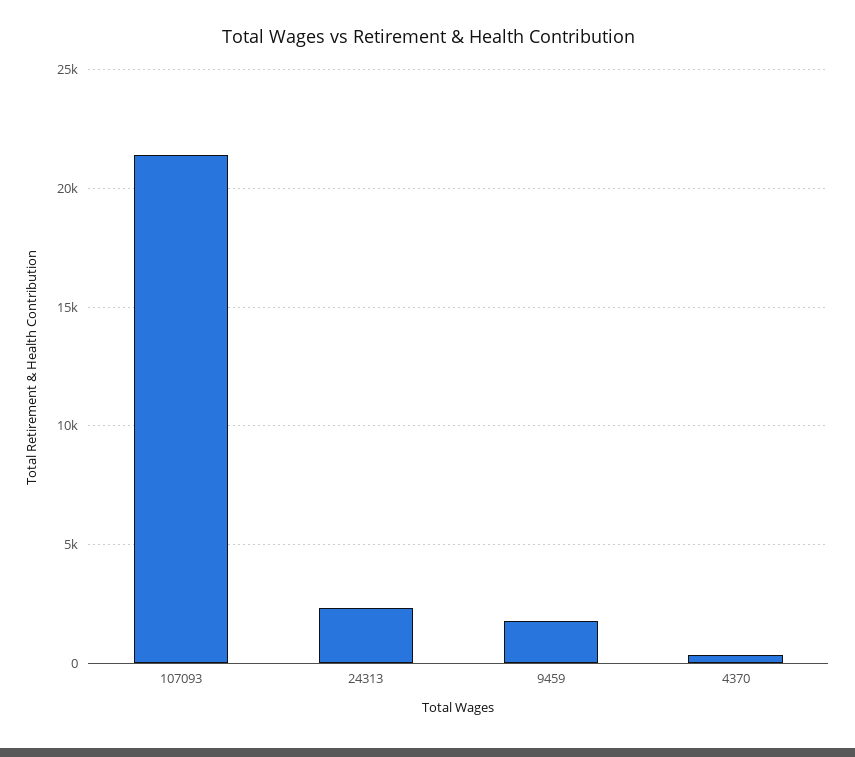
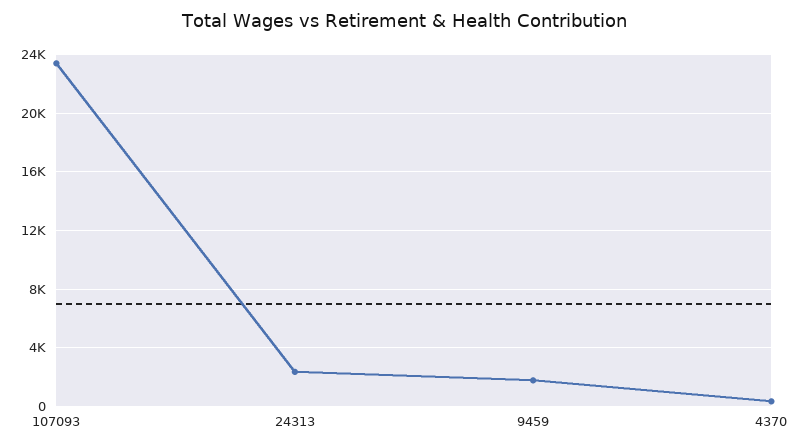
  {
-   "107093": 21500,
+   "107093": 23500,
    "24313": 2500,
    "9459": 2000,
    "4370": 500
  }

